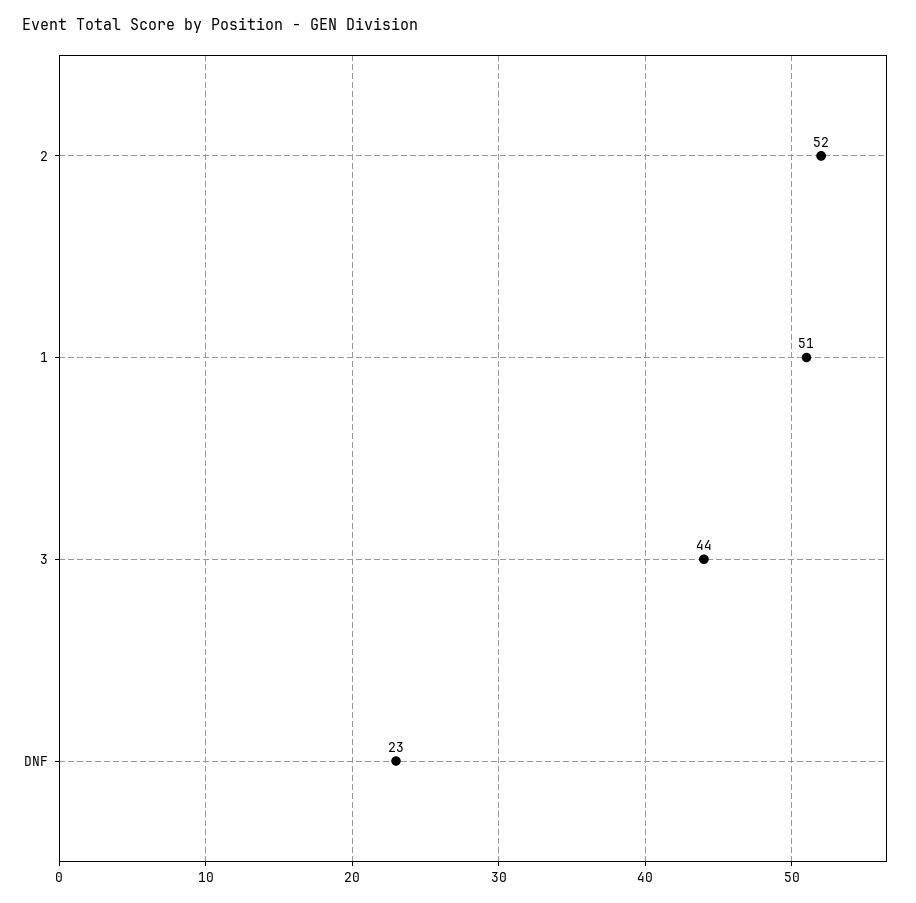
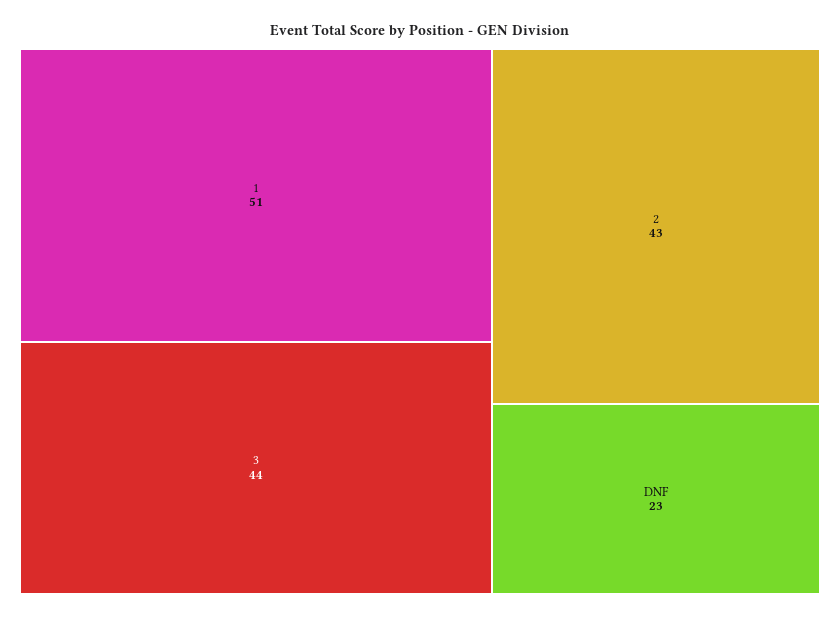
  {
-   "2": 52,
+   "2": 43,
    "1": 51,
    "3": 44,
    "DNF": 23
  }

